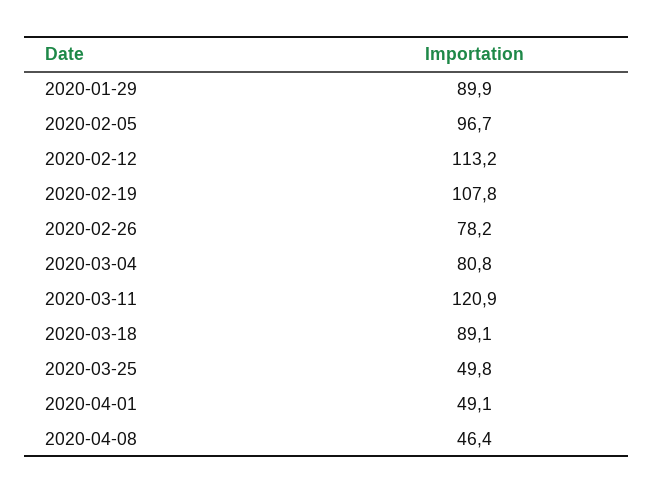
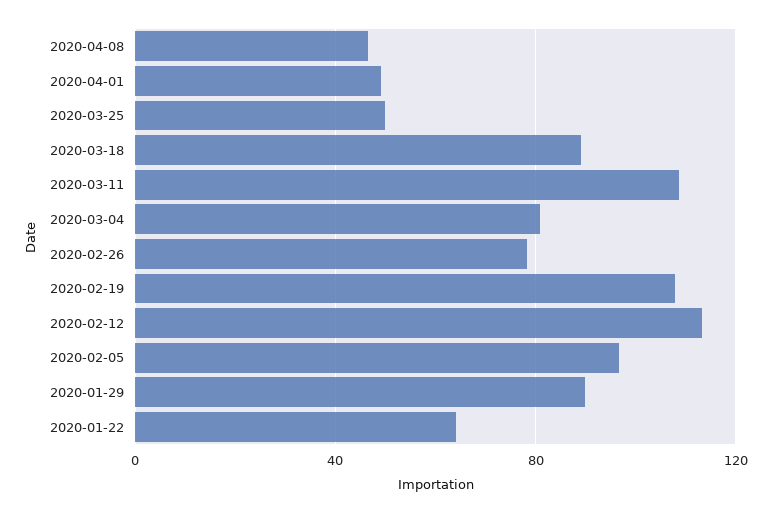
  {
    "2020-01-29": 89.9,
    "2020-02-05": 96.7,
    "2020-02-12": 113.2,
    "2020-02-19": 107.8,
    "2020-02-26": 78.2,
    "2020-03-04": 80.8,
-   "2020-03-11": 120.9,
+   "2020-03-11": 110,
    "2020-03-18": 89.1,
    "2020-03-25": 49.8,
    "2020-04-01": 49.1,
-   "2020-04-08": 46.4
+   "2020-04-08": 46.4,
+   "2020-01-22": 65
  }

